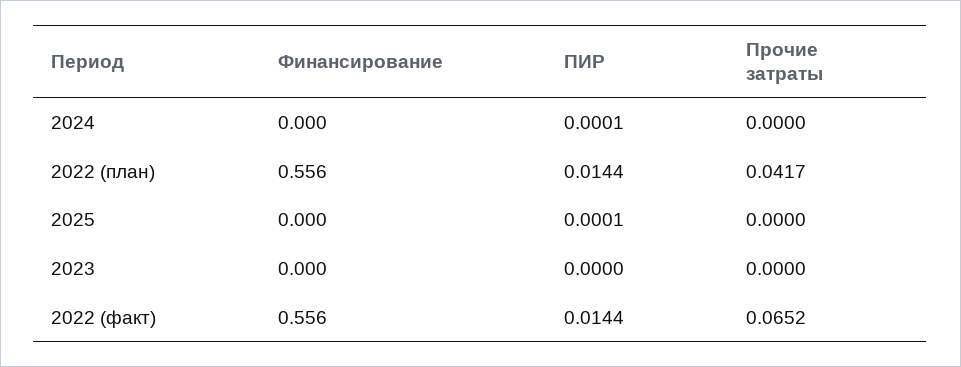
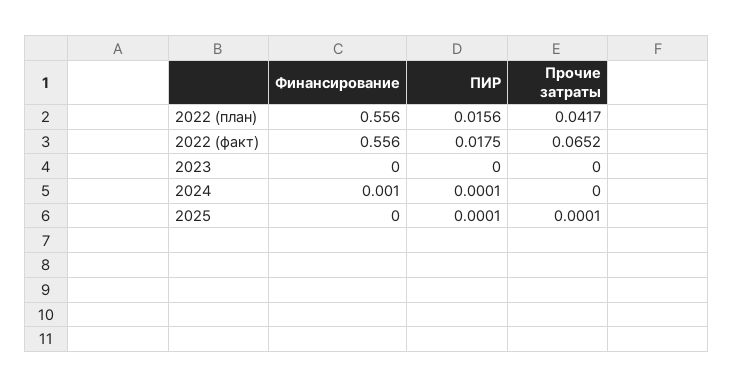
  {
    "Финансирование": {
-     "2024": 0,
+     "2024": 0.001,
      "2022 (план)": 0.556,
      "2025": 0,
      "2023": 0,
      "2022 (факт)": 0.556
    },
    "ПИР": {
      "2024": 0.0001,
-     "2022 (план)": 0.0144,
+     "2022 (план)": 0.0156,
      "2025": 0.0001,
      "2023": 0,
-     "2022 (факт)": 0.0144
+     "2022 (факт)": 0.0175
    },
    "Прочие затраты": {
      "2024": 0,
      "2022 (план)": 0.0417,
-     "2025": 0,
+     "2025": 0.0001,
      "2023": 0,
      "2022 (факт)": 0.0652
    }
  }

